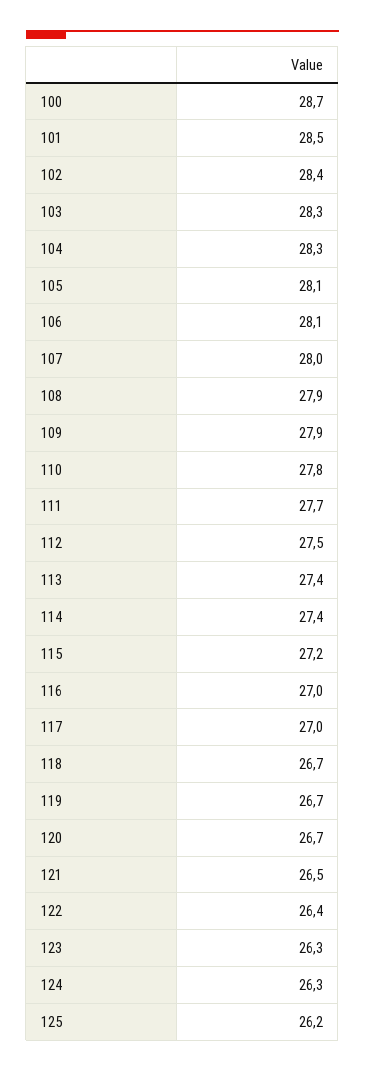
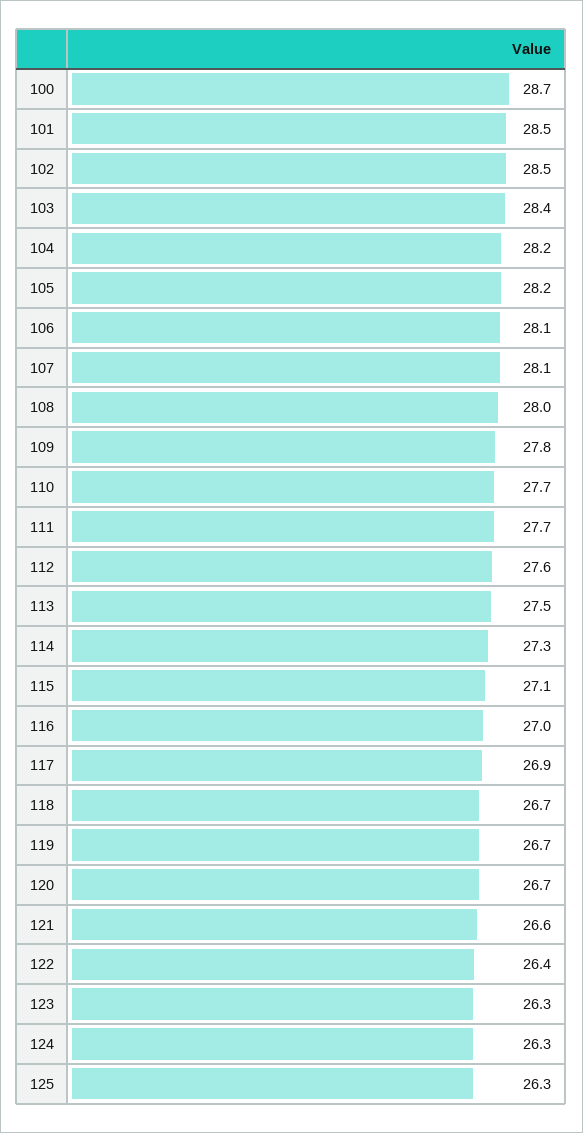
  {
    "100": 28.7,
    "101": 28.5,
-   "102": 28.4,
+   "102": 28.5,
-   "103": 28.3,
+   "103": 28.4,
-   "104": 28.3,
+   "104": 28.2,
-   "105": 28.1,
+   "105": 28.2,
    "106": 28.1,
-   "107": 28,
+   "107": 28.1,
-   "108": 27.9,
+   "108": 28,
-   "109": 27.9,
+   "109": 27.8,
-   "110": 27.8,
+   "110": 27.7,
    "111": 27.7,
-   "112": 27.5,
+   "112": 27.6,
-   "113": 27.4,
+   "113": 27.5,
-   "114": 27.4,
+   "114": 27.3,
-   "115": 27.2,
+   "115": 27.1,
    "116": 27,
-   "117": 27,
+   "117": 26.9,
    "118": 26.7,
    "119": 26.7,
    "120": 26.7,
-   "121": 26.5,
+   "121": 26.6,
    "122": 26.4,
    "123": 26.3,
    "124": 26.3,
-   "125": 26.2
+   "125": 26.3
  }

